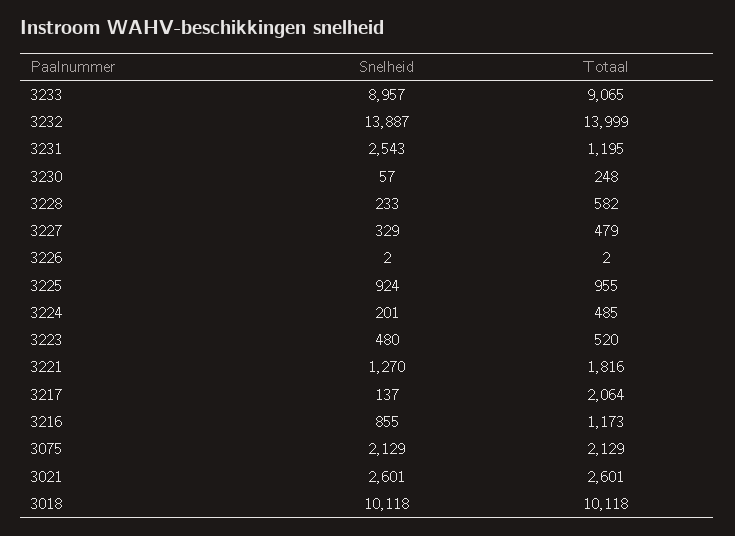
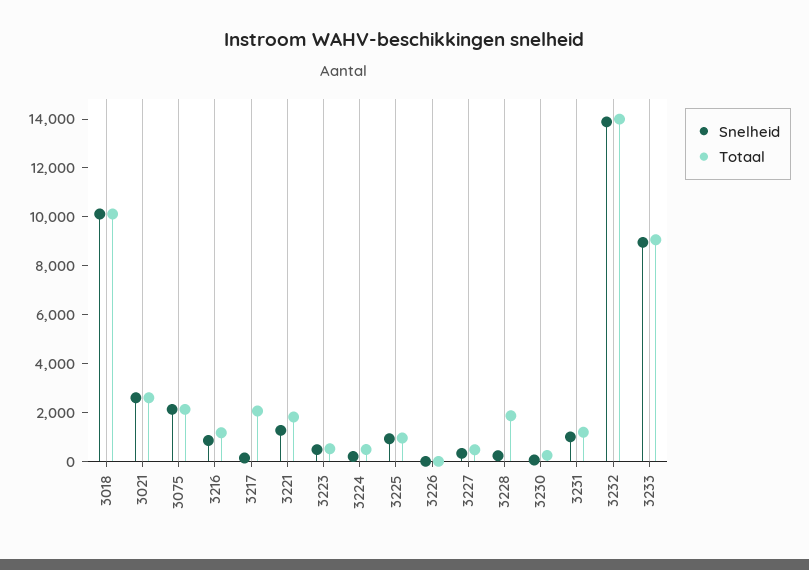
  {
    "Snelheid": {
      "3233": 8957,
      "3232": 13887,
-     "3231": 2543,
+     "3231": 1000,
      "3230": 57,
      "3228": 233,
      "3227": 329,
      "3226": 2,
      "3225": 924,
      "3224": 201,
      "3223": 480,
      "3221": 1270,
      "3217": 137,
      "3216": 855,
      "3075": 2129,
      "3021": 2601,
      "3018": 10118
    },
    "Totaal": {
      "3233": 9065,
      "3232": 13999,
      "3231": 1195,
      "3230": 248,
-     "3228": 582,
+     "3228": 2000,
      "3227": 479,
      "3226": 2,
      "3225": 955,
      "3224": 485,
      "3223": 520,
      "3221": 1816,
      "3217": 2064,
      "3216": 1173,
      "3075": 2129,
      "3021": 2601,
      "3018": 10118
    }
  }

